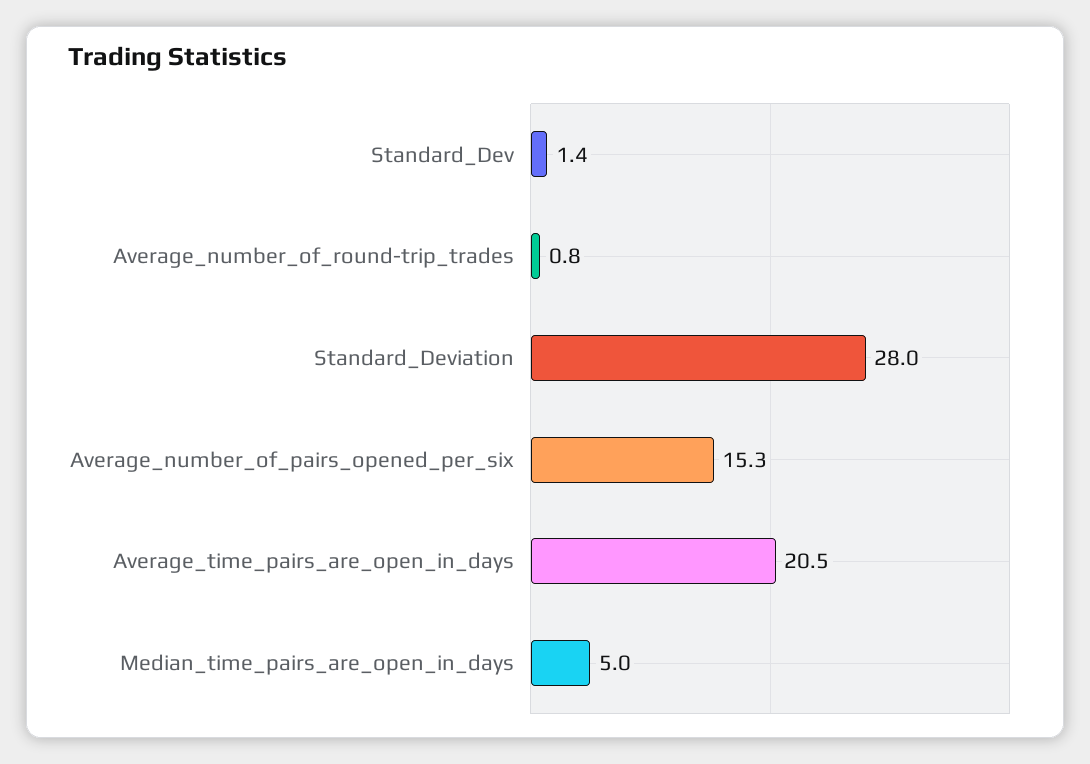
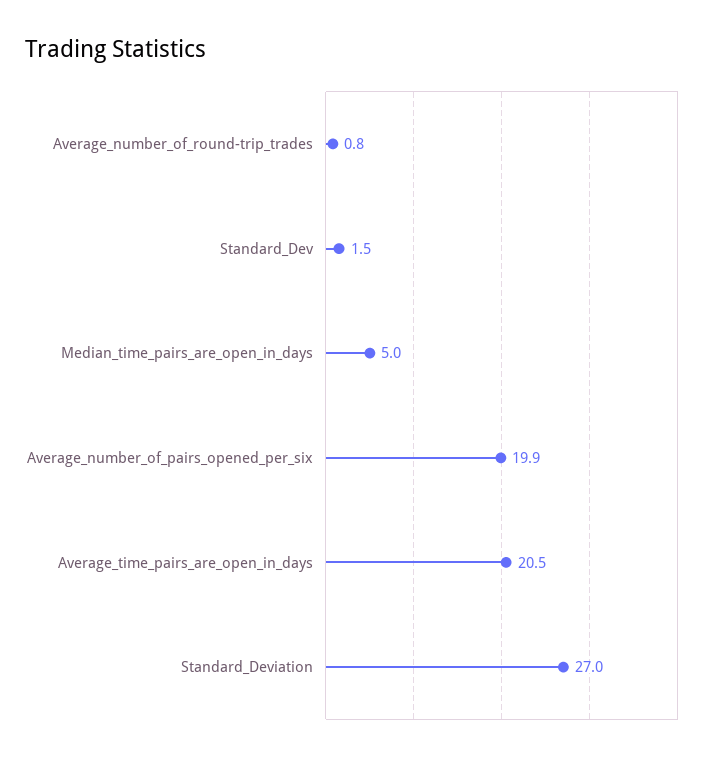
  {
-   "Standard_Dev": 1.4,
+   "Standard_Dev": 1.5,
    "Average_number_of_round-trip_trades": 0.8,
-   "Standard_Deviation": 28,
+   "Standard_Deviation": 27,
-   "Average_number_of_pairs_opened_per_six": 15.3,
+   "Average_number_of_pairs_opened_per_six": 19.9,
    "Average_time_pairs_are_open_in_days": 20.5,
    "Median_time_pairs_are_open_in_days": 5
  }

